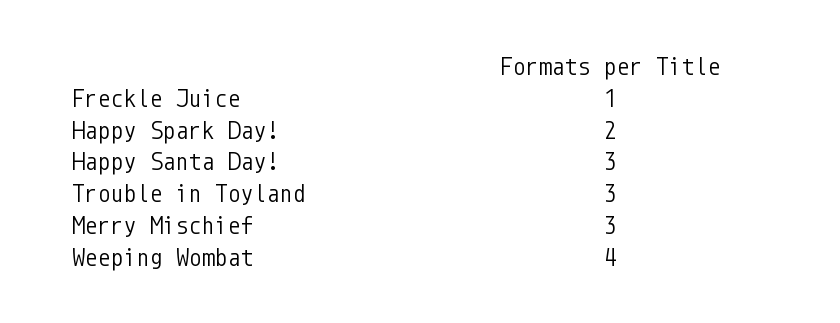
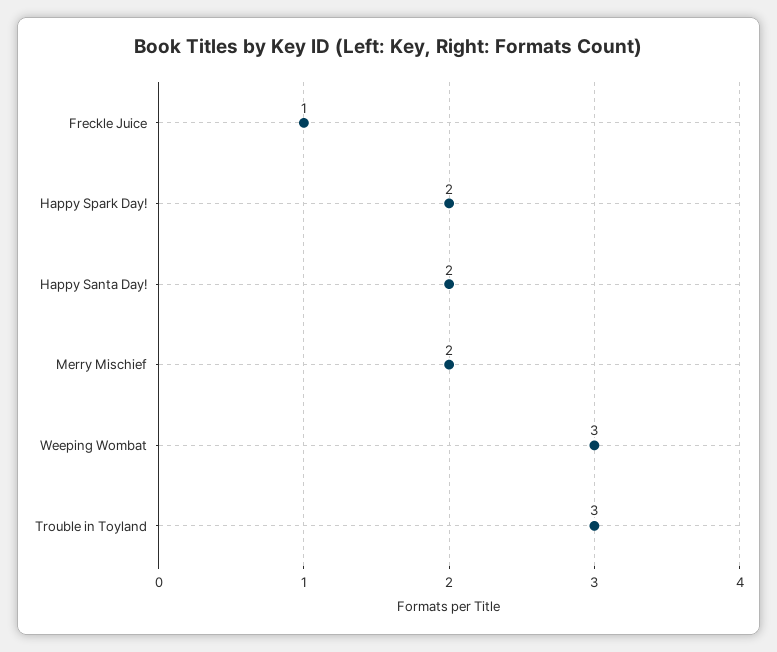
  {
    "Freckle Juice": 1,
    "Happy Spark Day!": 2,
-   "Happy Santa Day!": 3,
+   "Happy Santa Day!": 2,
    "Trouble in Toyland": 3,
-   "Merry Mischief": 3,
+   "Merry Mischief": 2,
-   "Weeping Wombat": 4
+   "Weeping Wombat": 3
  }

